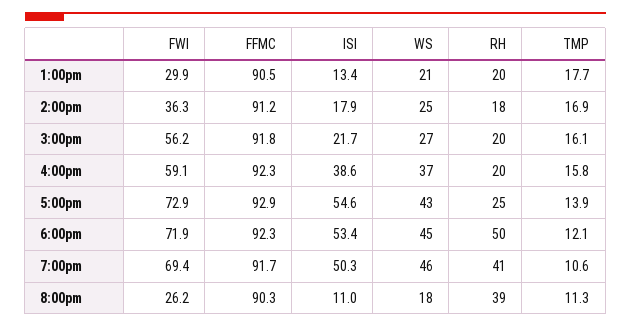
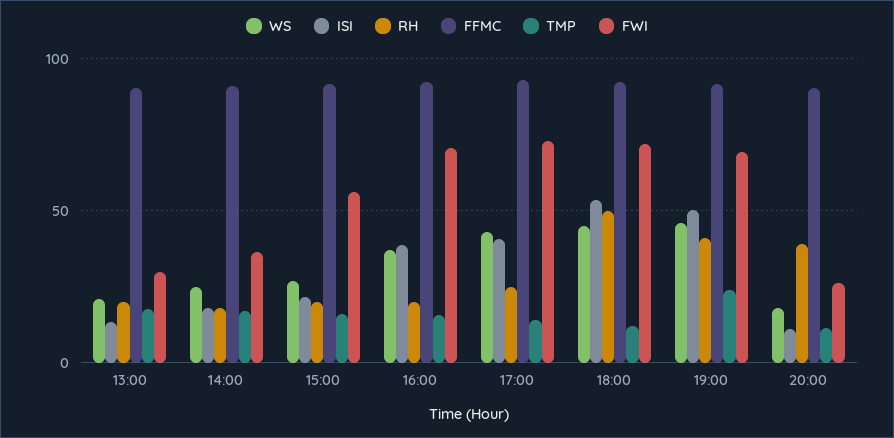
  {
    "FWI": {
      "1:00pm": 29.9,
      "2:00pm": 36.3,
      "3:00pm": 56.2,
-     "4:00pm": 59.1,
+     "4:00pm": 70,
      "5:00pm": 72.9,
      "6:00pm": 71.9,
      "7:00pm": 69.4,
      "8:00pm": 26.2
    },
    "FFMC": {
      "1:00pm": 90.5,
      "2:00pm": 91.2,
      "3:00pm": 91.8,
      "4:00pm": 92.3,
      "5:00pm": 92.9,
      "6:00pm": 92.3,
      "7:00pm": 91.7,
      "8:00pm": 90.3
    },
    "ISI": {
      "1:00pm": 13.4,
      "2:00pm": 17.9,
      "3:00pm": 21.7,
      "4:00pm": 38.6,
-     "5:00pm": 54.6,
+     "5:00pm": 40,
      "6:00pm": 53.4,
      "7:00pm": 50.3,
      "8:00pm": 11
    },
    "WS": {
      "1:00pm": 21,
      "2:00pm": 25,
      "3:00pm": 27,
      "4:00pm": 37,
      "5:00pm": 43,
      "6:00pm": 45,
      "7:00pm": 46,
      "8:00pm": 18
    },
    "RH": {
      "1:00pm": 20,
      "2:00pm": 18,
      "3:00pm": 20,
      "4:00pm": 20,
      "5:00pm": 25,
      "6:00pm": 50,
      "7:00pm": 41,
      "8:00pm": 39
    },
    "TMP": {
      "1:00pm": 17.7,
      "2:00pm": 16.9,
      "3:00pm": 16.1,
      "4:00pm": 15.8,
      "5:00pm": 13.9,
      "6:00pm": 12.1,
-     "7:00pm": 10.6,
+     "7:00pm": 25,
      "8:00pm": 11.3
    }
  }

